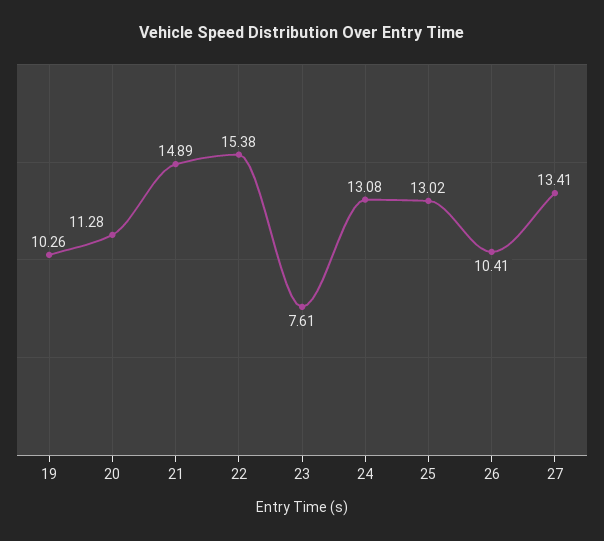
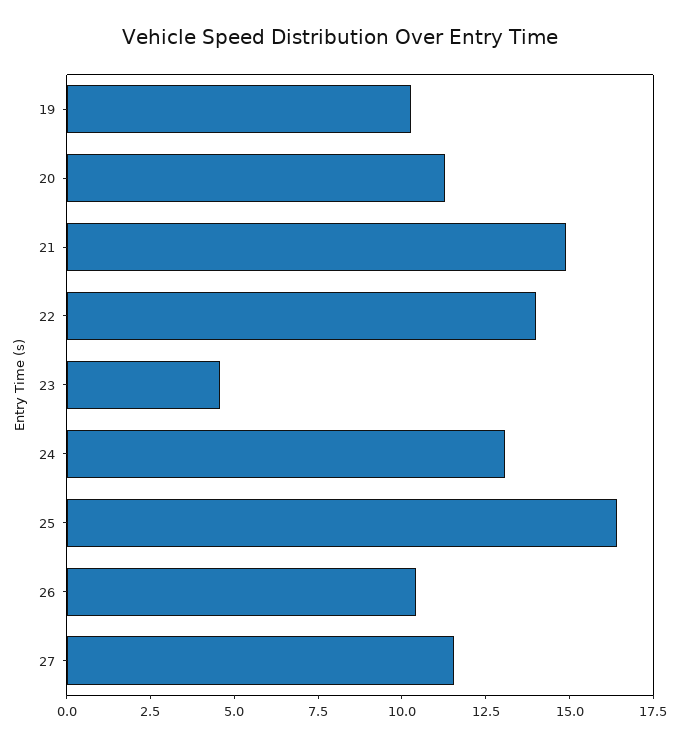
  {
    "19": 10.26,
    "20": 11.28,
    "21": 14.89,
-   "22": 15.38,
+   "22": 14,
-   "23": 7.61,
+   "23": 4.5,
    "24": 13.08,
-   "25": 13.02,
+   "25": 16.5,
    "26": 10.41,
-   "27": 13.41
+   "27": 11.5
  }

